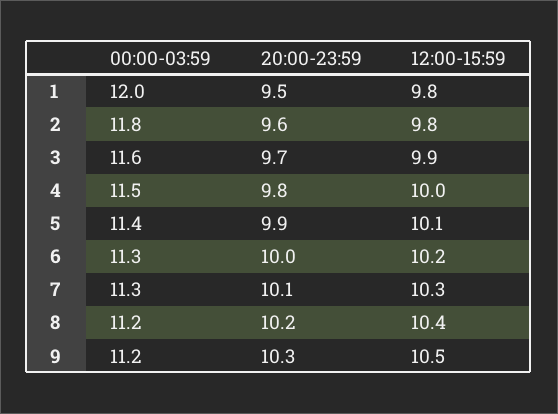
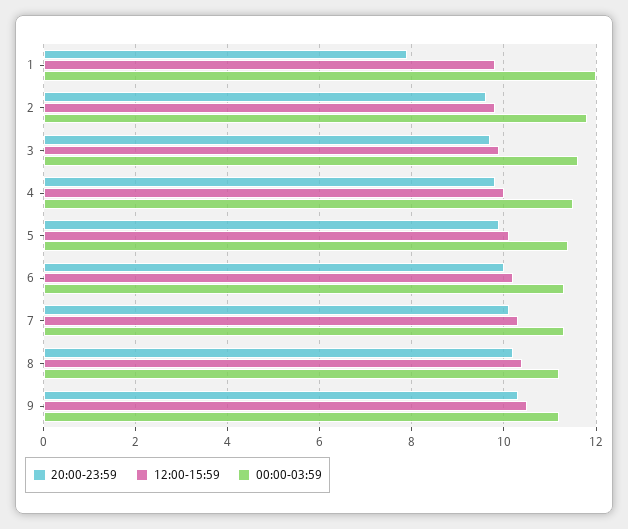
  {
    "00:00-03:59": {
      "1": 12,
      "2": 11.8,
      "3": 11.6,
      "4": 11.5,
      "5": 11.4,
      "6": 11.3,
      "7": 11.3,
      "8": 11.2,
      "9": 11.2
    },
    "20:00-23:59": {
-     "1": 9.5,
+     "1": 8,
      "2": 9.6,
      "3": 9.7,
      "4": 9.8,
      "5": 9.9,
      "6": 10,
      "7": 10.1,
      "8": 10.2,
      "9": 10.3
    },
    "12:00-15:59": {
      "1": 9.8,
      "2": 9.8,
      "3": 9.9,
      "4": 10,
      "5": 10.1,
      "6": 10.2,
      "7": 10.3,
      "8": 10.4,
      "9": 10.5
    }
  }

